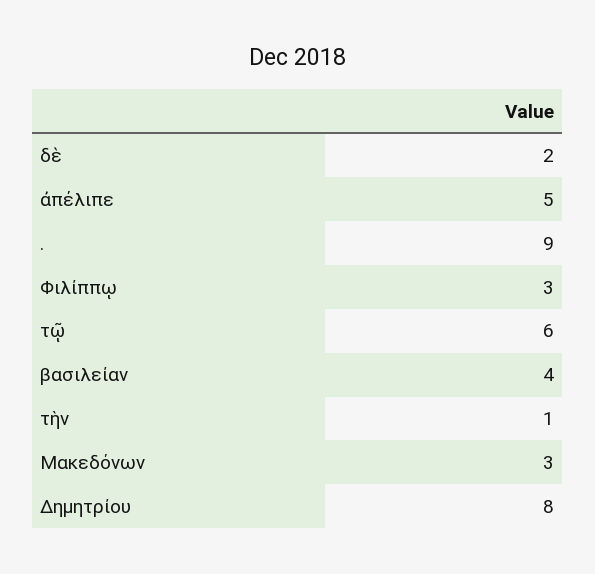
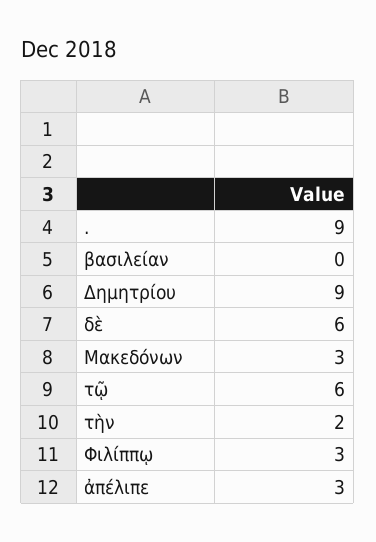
  {
-   "δὲ": 2,
+   "δὲ": 6,
-   "ἀπέλιπε": 5,
+   "ἀπέλιπε": 3,
    ".": 9,
    "Φιλίππῳ": 3,
    "τῷ": 6,
-   "βασιλείαν": 4,
+   "βασιλείαν": 0,
-   "τὴν": 1,
+   "τὴν": 2,
    "Μακεδόνων": 3,
-   "Δημητρίου": 8
+   "Δημητρίου": 9
  }

